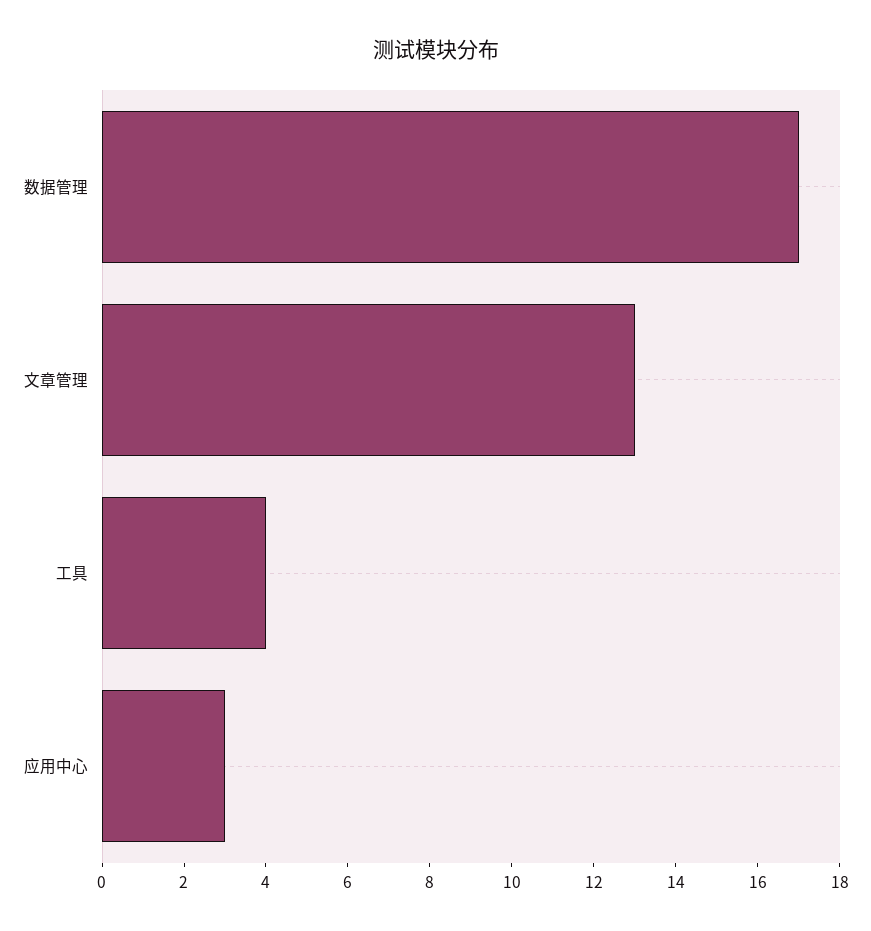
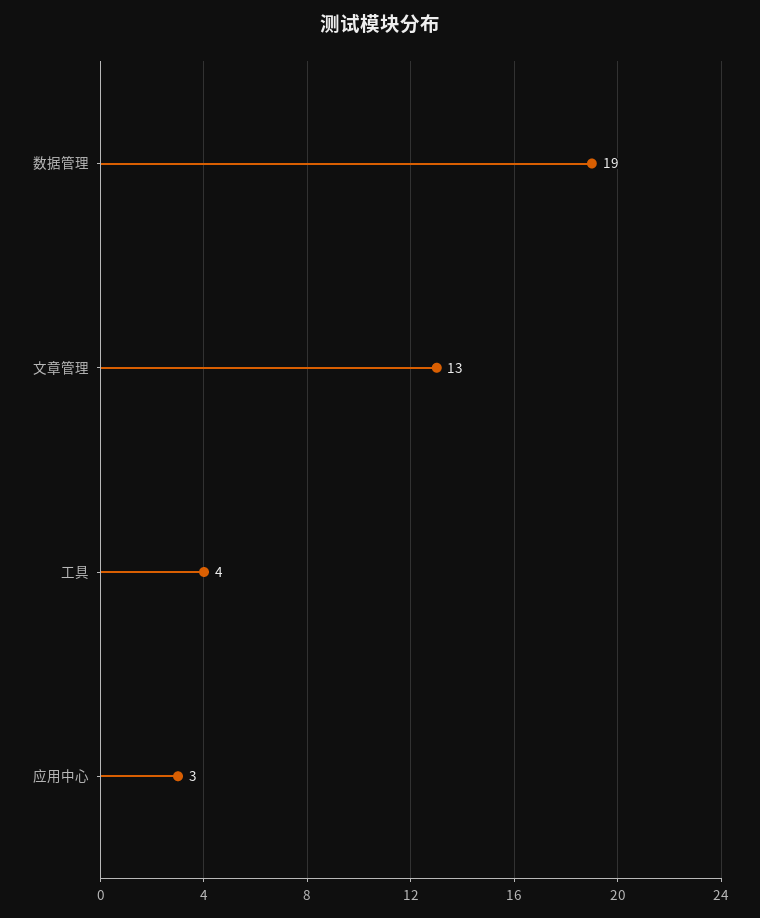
  {
-   "数据管理": 17,
+   "数据管理": 19,
    "文章管理": 13,
    "工具": 4,
    "应用中心": 3
  }

